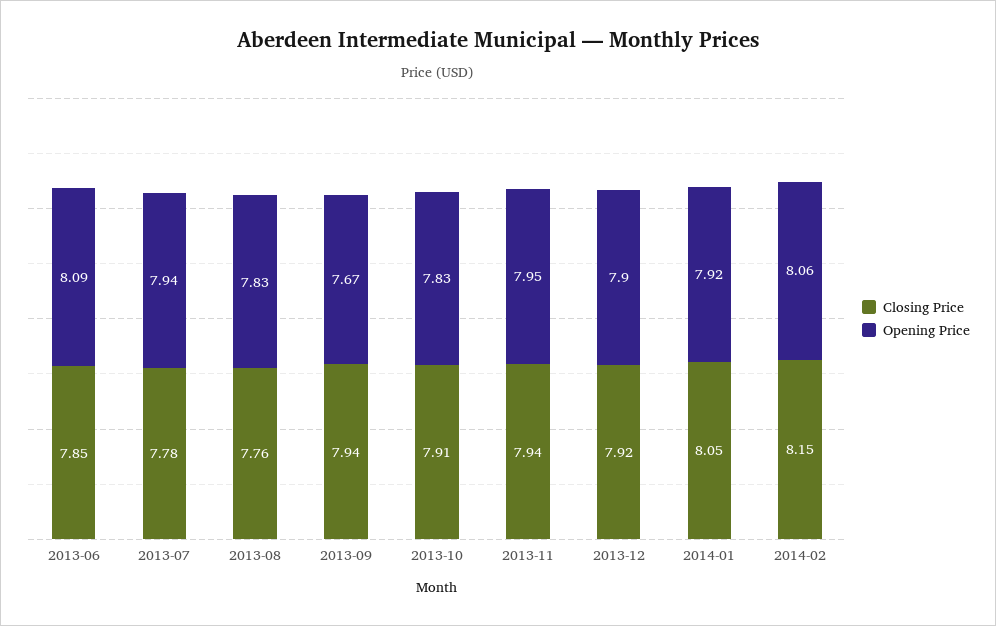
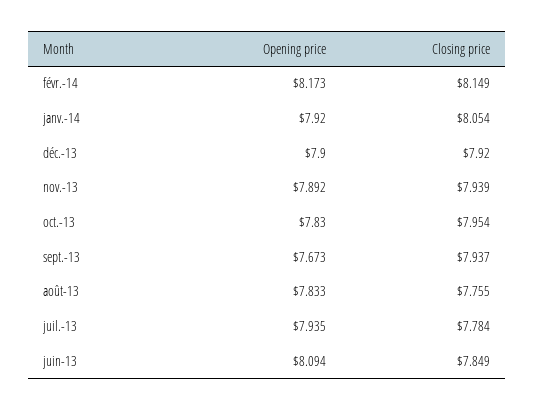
  {
    "Closing Price": {
      "2013-06": 7.849,
      "2013-07": 7.784,
      "2013-08": 7.755,
      "2013-09": 7.937,
-     "2013-10": 7.91,
+     "2013-10": 7.954,
      "2013-11": 7.939,
      "2013-12": 7.92,
      "2014-01": 8.054,
      "2014-02": 8.149
    },
    "Opening Price": {
      "2013-06": 8.094,
      "2013-07": 7.935,
      "2013-08": 7.833,
      "2013-09": 7.673,
      "2013-10": 7.83,
-     "2013-11": 7.95,
+     "2013-11": 7.892,
      "2013-12": 7.9,
      "2014-01": 7.92,
-     "2014-02": 8.06
+     "2014-02": 8.173
    }
  }

